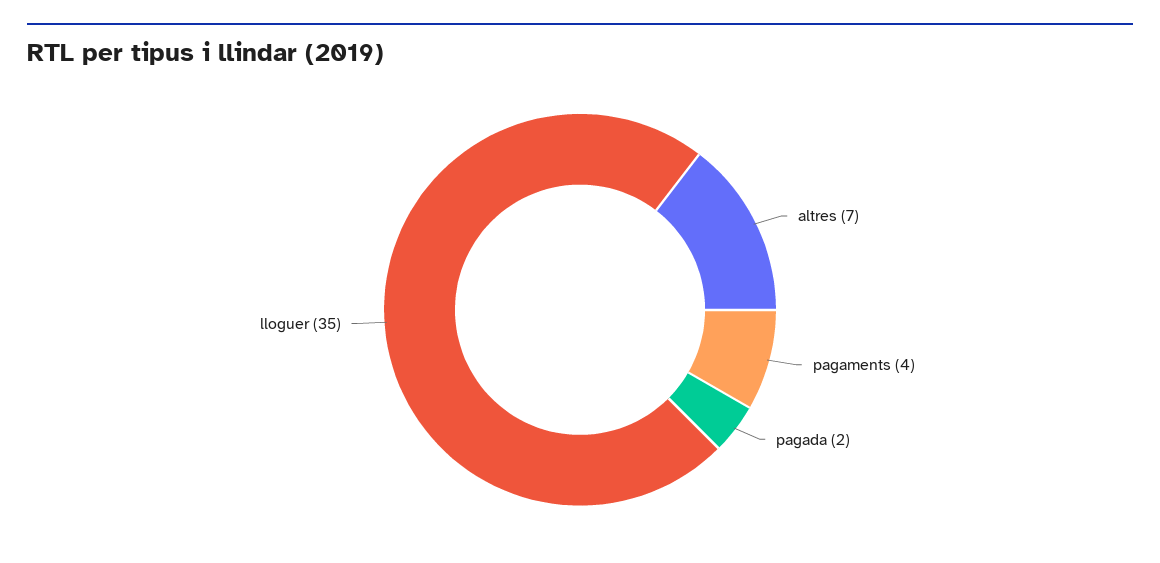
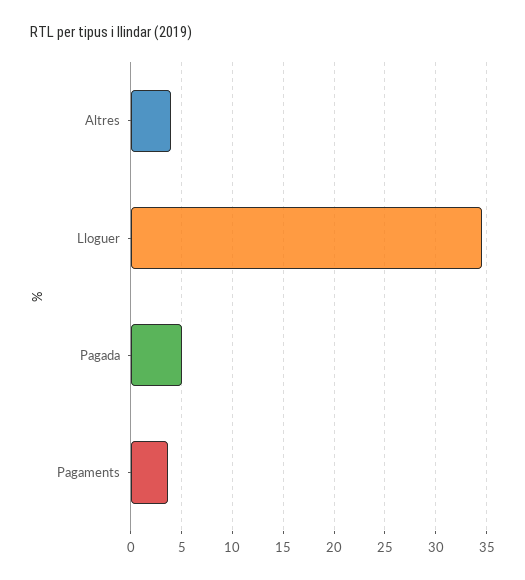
  {
-   "altres": 7,
+   "altres": 4,
    "pagaments": 4,
-   "pagada": 2,
+   "pagada": 5,
    "lloguer": 35
  }

